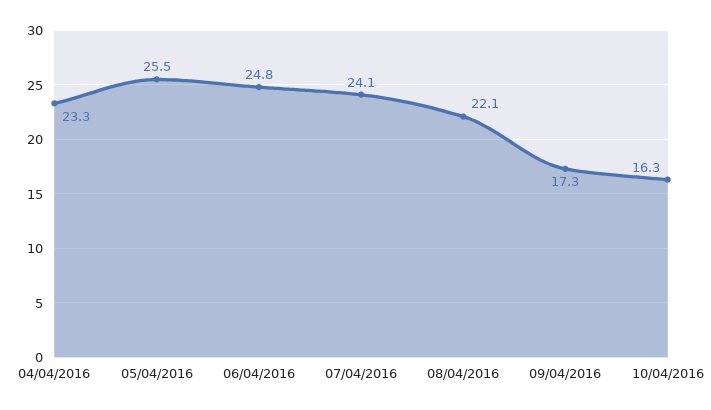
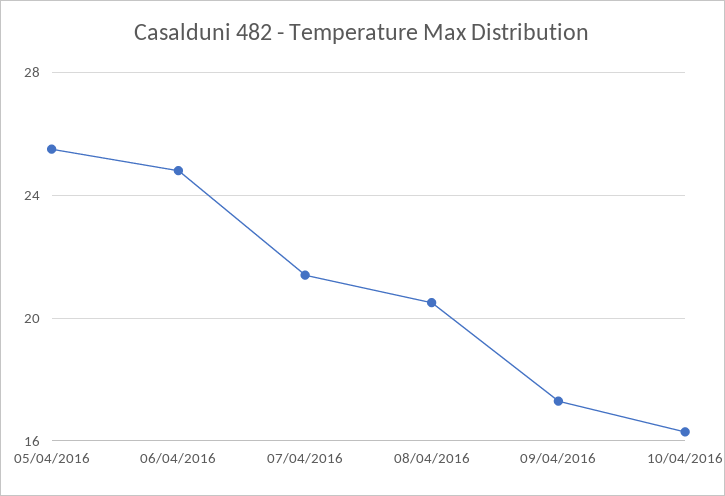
  {
-   "04/04/2016": 23.3,
    "05/04/2016": 25.5,
    "06/04/2016": 24.8,
-   "07/04/2016": 24.1,
+   "07/04/2016": 21.5,
-   "08/04/2016": 22.1,
+   "08/04/2016": 20.5,
    "09/04/2016": 17.3,
    "10/04/2016": 16.3
  }

